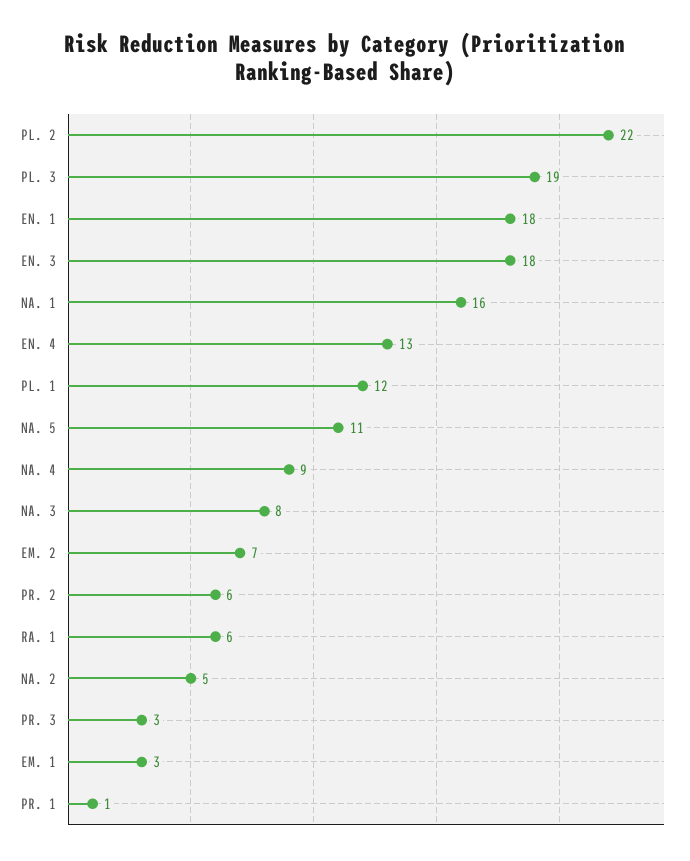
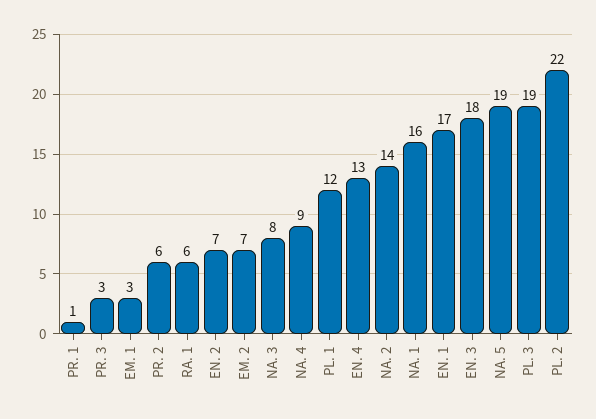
  {
    "PL. 2": 22,
    "PL. 3": 19,
-   "EN. 1": 18,
+   "EN. 1": 17,
    "EN. 3": 18,
    "NA. 1": 16,
    "EN. 4": 13,
    "PL. 1": 12,
-   "NA. 5": 11,
+   "NA. 5": 19,
    "NA. 4": 9,
    "NA. 3": 8,
    "EM. 2": 7,
    "PR. 2": 6,
    "RA. 1": 6,
-   "NA. 2": 5,
+   "NA. 2": 14,
    "PR. 3": 3,
    "EM. 1": 3,
-   "PR. 1": 1
+   "PR. 1": 1,
+   "EN. 2": 7
  }

